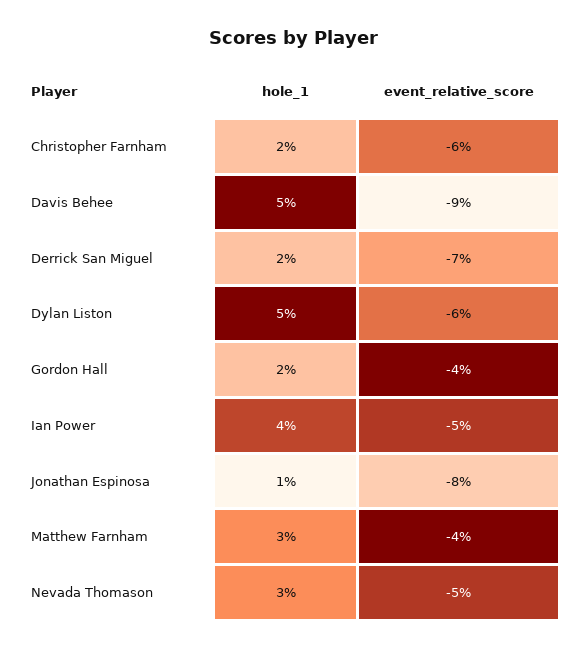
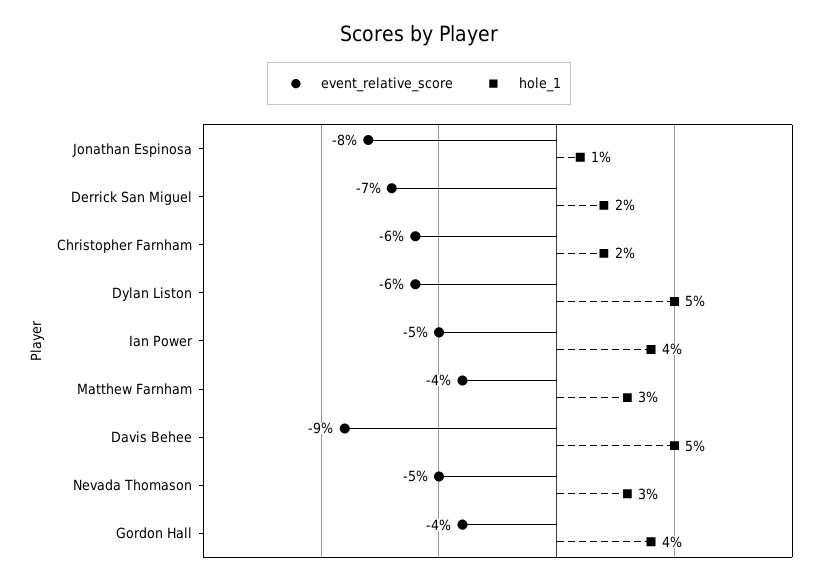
  {
    "hole_1": {
      "Christopher Farnham": 2,
      "Davis Behee": 5,
      "Derrick San Miguel": 2,
      "Dylan Liston": 5,
-     "Gordon Hall": 2,
+     "Gordon Hall": 4,
      "Ian Power": 4,
      "Jonathan Espinosa": 1,
      "Matthew Farnham": 3,
      "Nevada Thomason": 3
    },
    "event_relative_score": {
      "Christopher Farnham": -6,
      "Davis Behee": -9,
      "Derrick San Miguel": -7,
      "Dylan Liston": -6,
      "Gordon Hall": -4,
      "Ian Power": -5,
      "Jonathan Espinosa": -8,
      "Matthew Farnham": -4,
      "Nevada Thomason": -5
    }
  }

